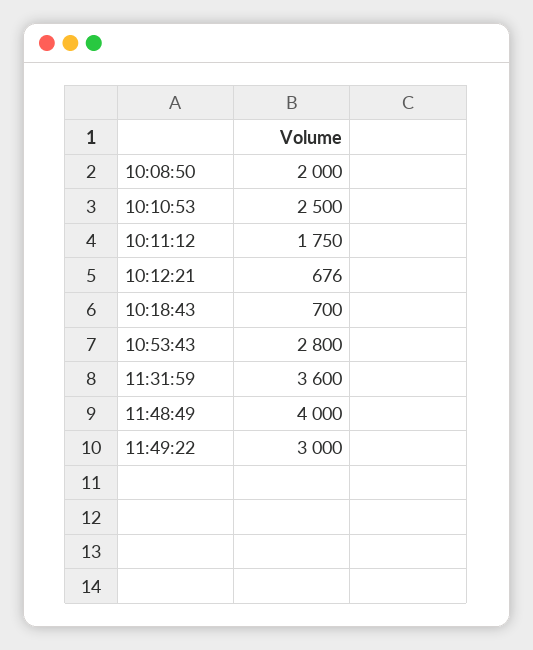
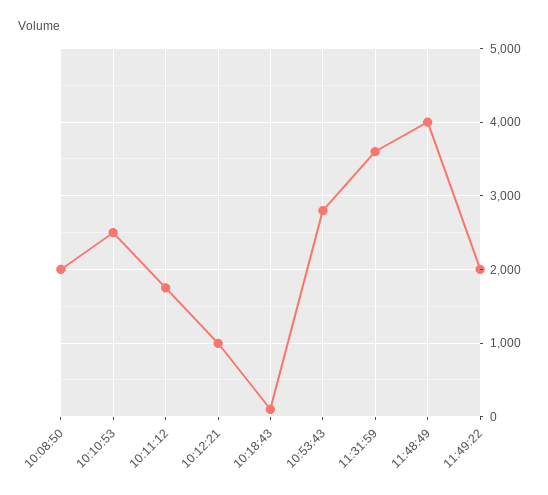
  {
    "10:08:50": 2000,
    "10:10:53": 2500,
    "10:11:12": 1750,
-   "10:12:21": 676,
+   "10:12:21": 1000,
-   "10:18:43": 700,
+   "10:18:43": 100,
    "10:53:43": 2800,
    "11:31:59": 3600,
    "11:48:49": 4000,
-   "11:49:22": 3000
+   "11:49:22": 2000
  }

